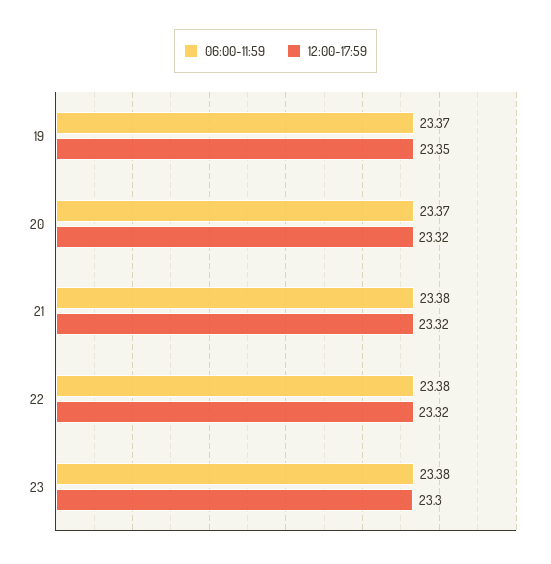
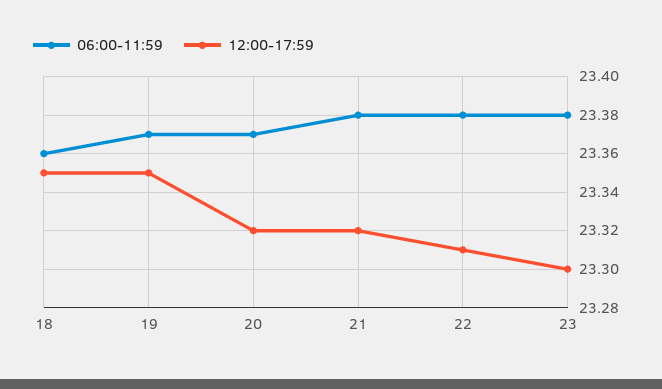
  {
    "06:00-11:59": {
      "19": 23.37,
      "20": 23.37,
      "21": 23.38,
      "22": 23.38,
-     "23": 23.38
+     "23": 23.38,
+     "18": 23.36
    },
    "12:00-17:59": {
      "19": 23.35,
      "20": 23.32,
      "21": 23.32,
-     "22": 23.32,
+     "22": 23.31,
-     "23": 23.3
+     "23": 23.3,
+     "18": 23.35
    }
  }

